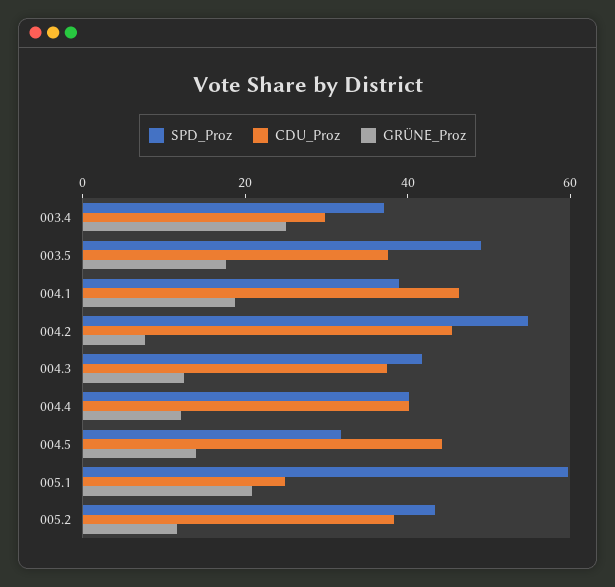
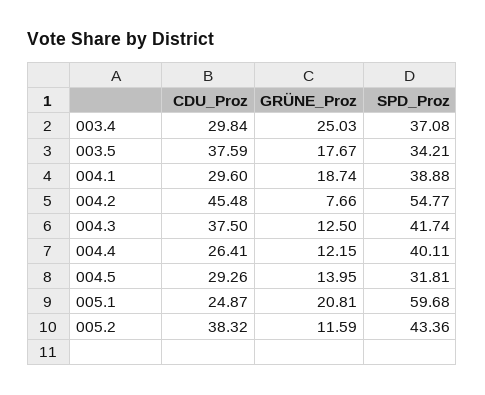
  {
    "SPD_Proz": {
      "003.4": 37.08,
-     "003.5": 50,
+     "003.5": 34.21,
      "004.1": 38.88,
      "004.2": 54.77,
      "004.3": 41.74,
      "004.4": 40.11,
      "004.5": 31.81,
      "005.1": 59.68,
      "005.2": 43.36
    },
    "CDU_Proz": {
      "003.4": 29.84,
      "003.5": 37.59,
-     "004.1": 45,
+     "004.1": 29.6,
      "004.2": 45.48,
      "004.3": 37.5,
-     "004.4": 40,
+     "004.4": 26.41,
-     "004.5": 45,
+     "004.5": 29.26,
      "005.1": 24.87,
      "005.2": 38.32
    },
    "GRÜNE_Proz": {
      "003.4": 25.03,
      "003.5": 17.67,
      "004.1": 18.74,
      "004.2": 7.66,
      "004.3": 12.5,
      "004.4": 12.15,
      "004.5": 13.95,
      "005.1": 20.81,
      "005.2": 11.59
    }
  }

